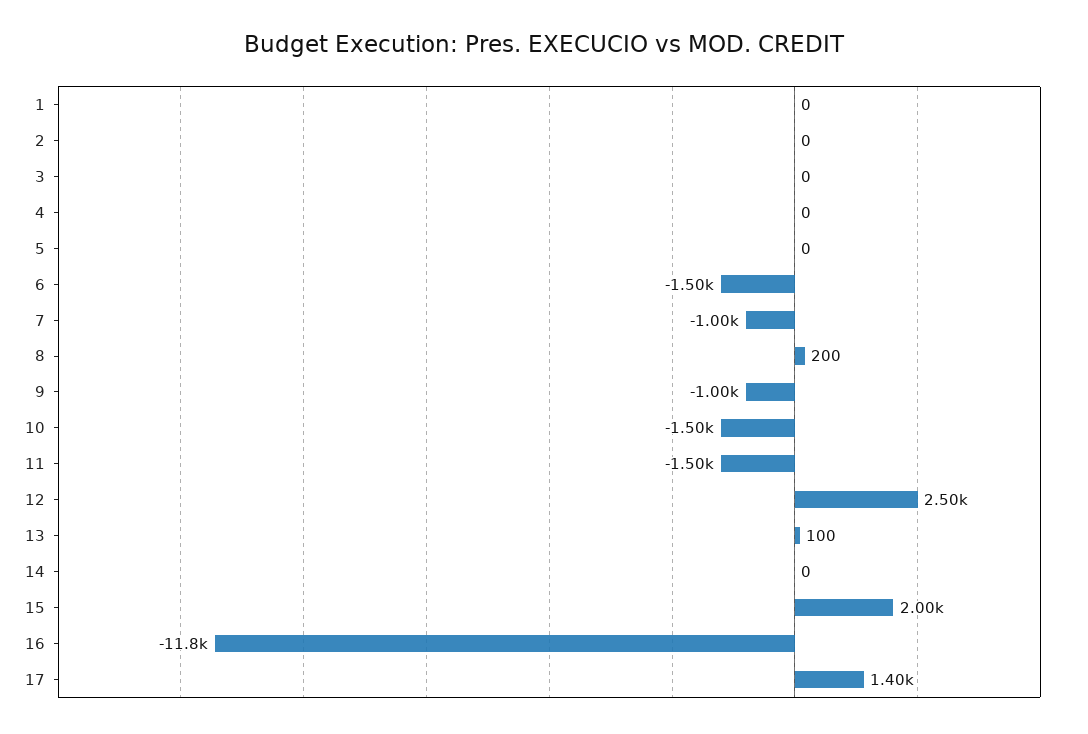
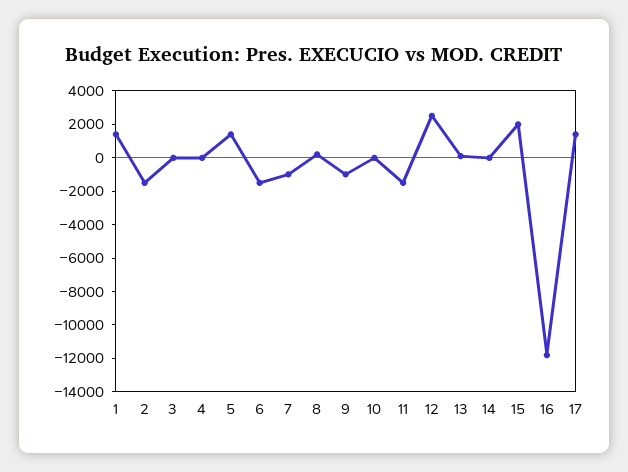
  {
-   "1": 0,
+   "1": 1500,
-   "2": 0,
+   "2": -1500,
    "3": 0,
    "4": 0,
-   "5": 0,
+   "5": 1500,
    "6": -1500,
    "7": -1000,
    "8": 200,
    "9": -1000,
-   "10": -1500,
+   "10": 0,
    "11": -1500,
    "12": 2500,
    "13": 100,
    "14": 0,
    "15": 2000,
    "16": -11800,
    "17": 1400
  }

